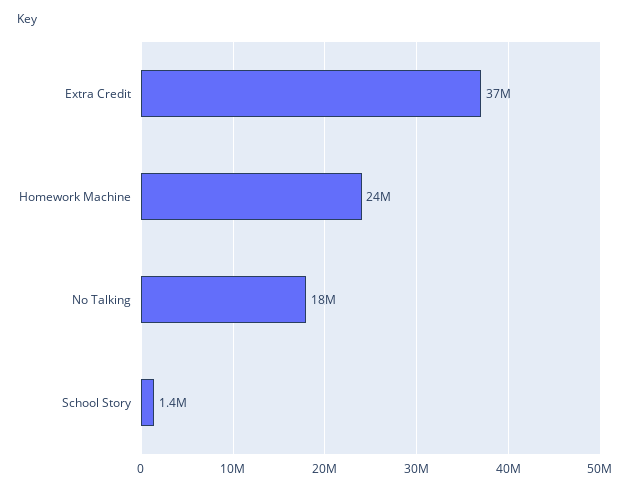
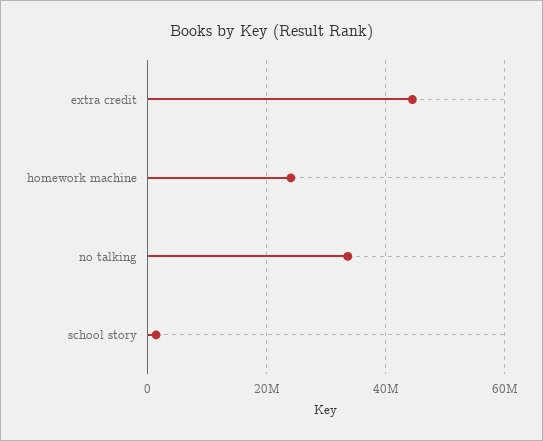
  {
-   "Extra Credit": 37000000,
+   "Extra Credit": 44000000,
    "Homework Machine": 24000000,
-   "No Talking": 18000000,
+   "No Talking": 34000000,
    "School Story": 1400000
  }

